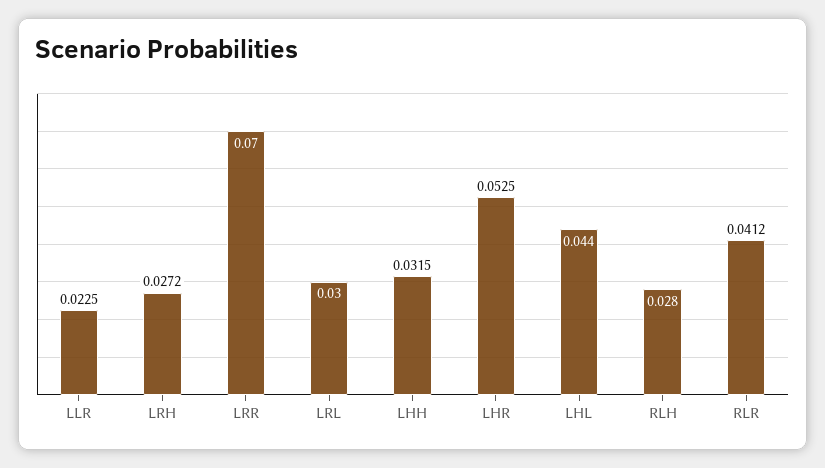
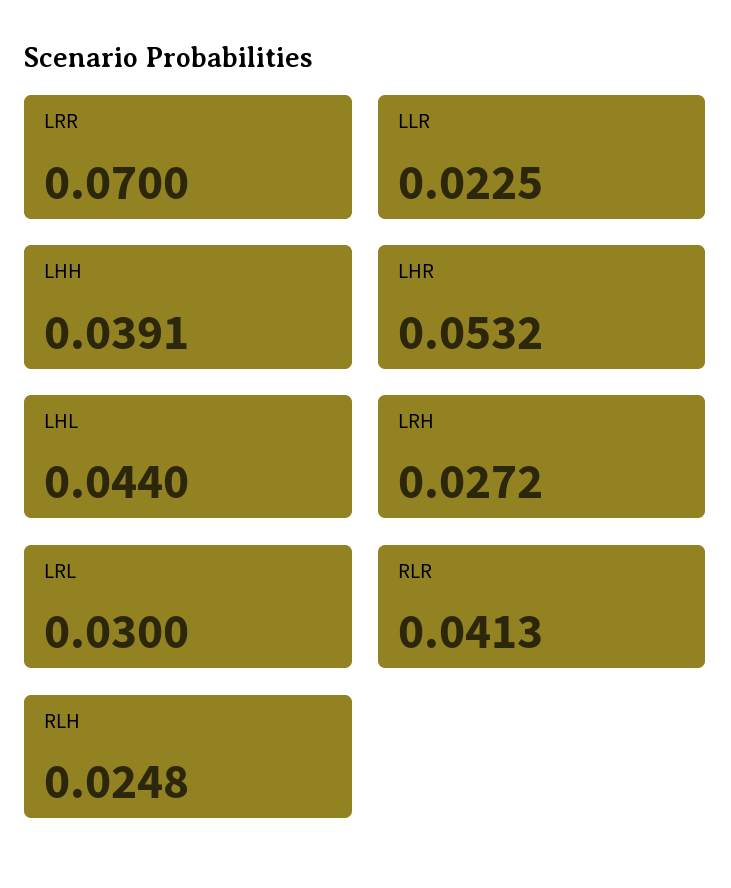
  {
    "LLR": 0.0225,
    "LRH": 0.0272,
    "LRR": 0.07,
    "LRL": 0.03,
-   "LHH": 0.0315,
+   "LHH": 0.0391,
-   "LHR": 0.0525,
+   "LHR": 0.0532,
    "LHL": 0.044,
-   "RLH": 0.028,
+   "RLH": 0.0248,
-   "RLR": 0.0412
+   "RLR": 0.0413
  }

